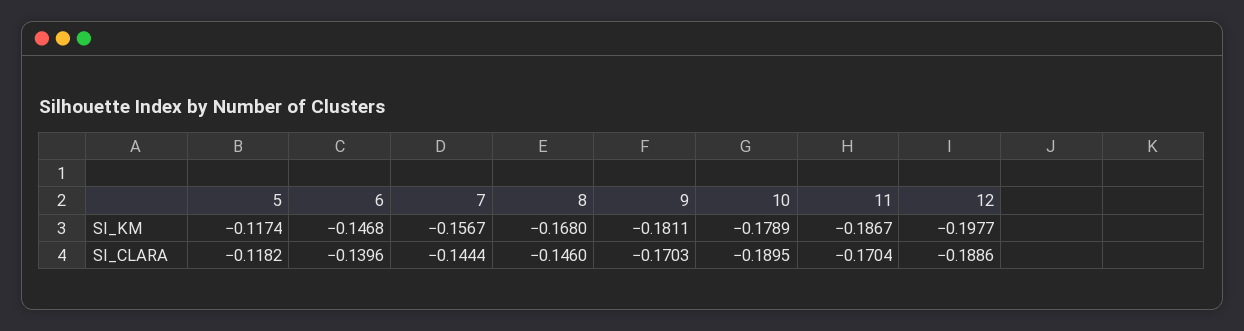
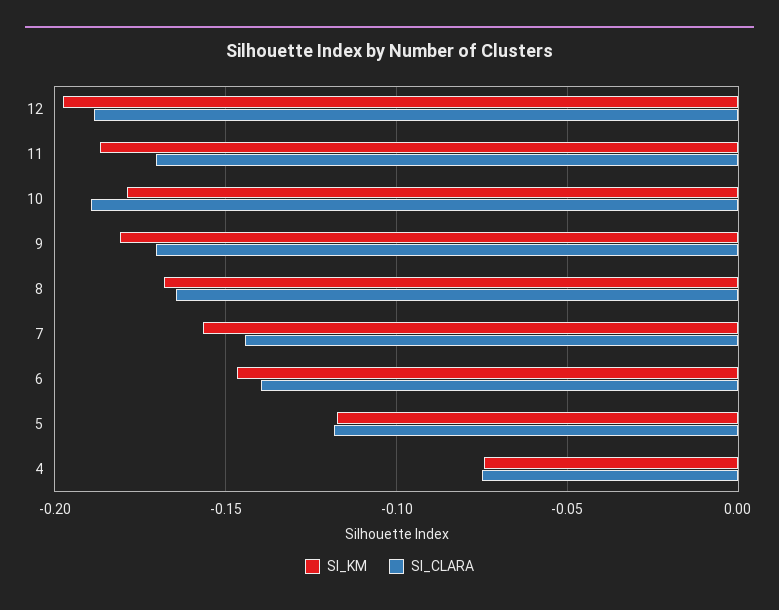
  {
    "SI_KM": {
      "5": -0.1174,
      "6": -0.1468,
      "7": -0.1567,
      "8": -0.168,
      "9": -0.1811,
      "10": -0.1789,
      "11": -0.1867,
-     "12": -0.1977
+     "12": -0.1977,
+     "4": -0.075
    },
    "SI_CLARA": {
      "5": -0.1182,
      "6": -0.1396,
      "7": -0.1444,
-     "8": -0.146,
+     "8": -0.165,
      "9": -0.1703,
      "10": -0.1895,
      "11": -0.1704,
-     "12": -0.1886
+     "12": -0.1886,
+     "4": -0.075
    }
  }

